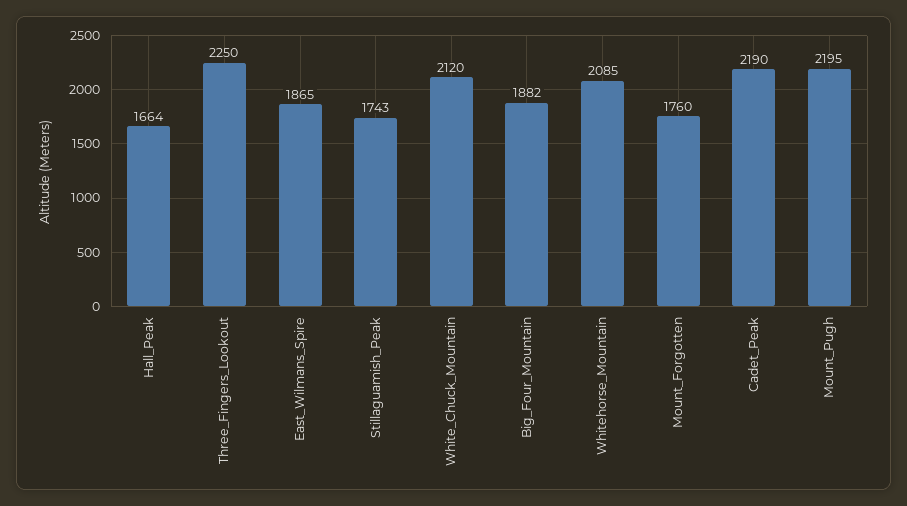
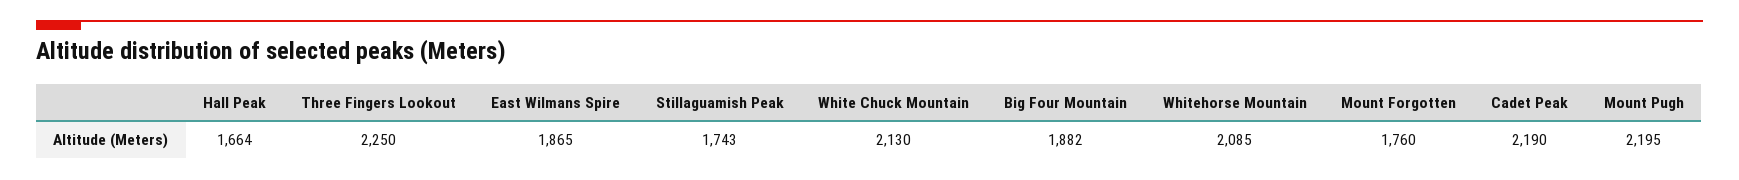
  {
    "Hall_Peak": 1664,
    "Three_Fingers_Lookout": 2250,
    "East_Wilmans_Spire": 1865,
    "Stillaguamish_Peak": 1743,
-   "White_Chuck_Mountain": 2120,
+   "White_Chuck_Mountain": 2130,
    "Big_Four_Mountain": 1882,
    "Whitehorse_Mountain": 2085,
    "Mount_Forgotten": 1760,
    "Cadet_Peak": 2190,
    "Mount_Pugh": 2195
  }

